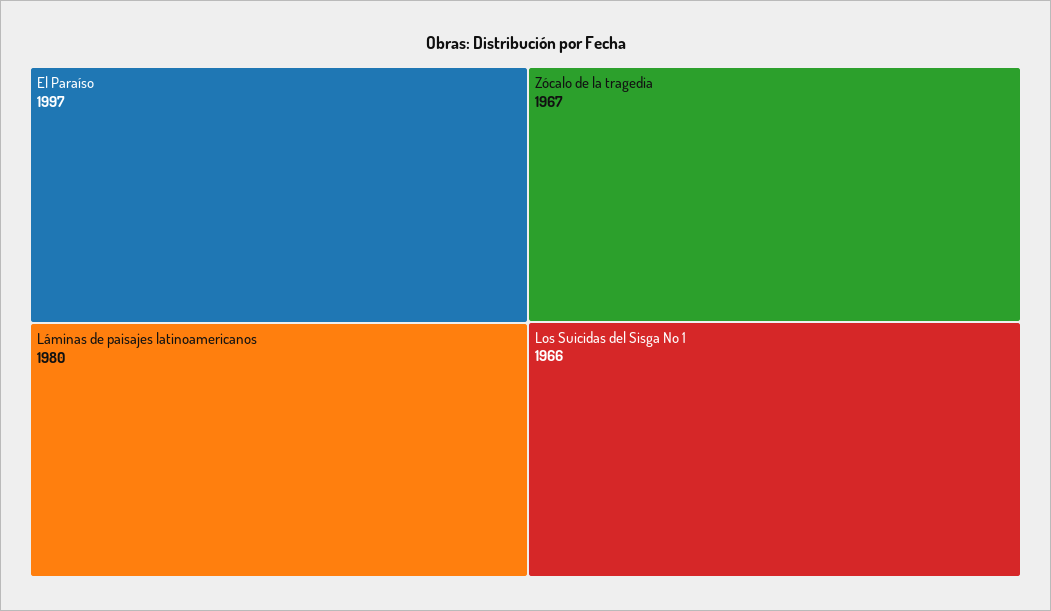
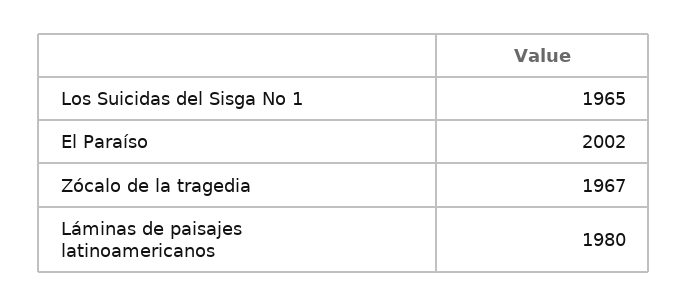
  {
-   "El Paraíso": 1997,
+   "El Paraíso": 2002,
    "Láminas de paisajes latinoamericanos": 1980,
    "Zócalo de la tragedia": 1967,
-   "Los Suicidas del Sisga No 1": 1966
+   "Los Suicidas del Sisga No 1": 1965
  }

